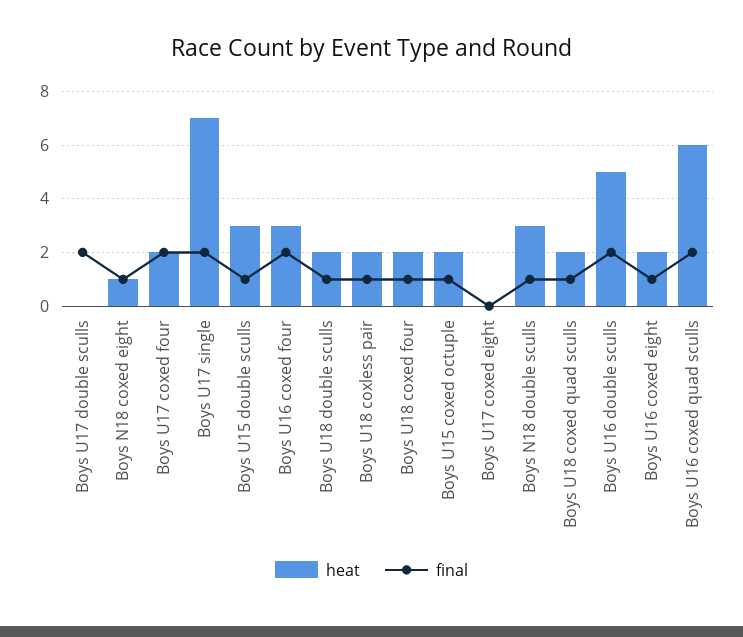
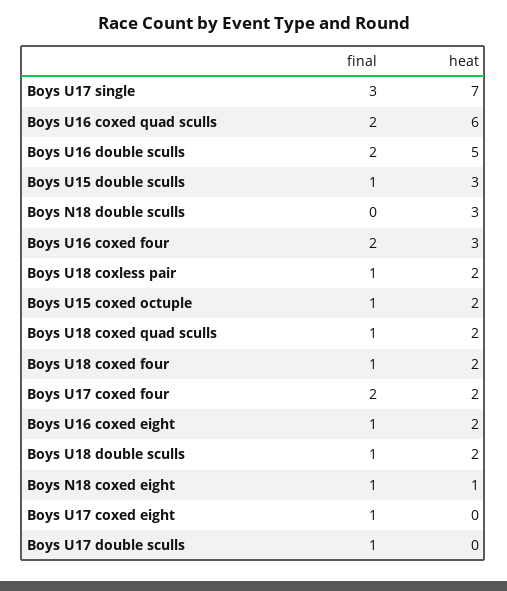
  {
    "heat": {
      "Boys U17 double sculls": 0,
      "Boys N18 coxed eight": 1,
      "Boys U17 coxed four": 2,
      "Boys U17 single": 7,
      "Boys U15 double sculls": 3,
      "Boys U16 coxed four": 3,
      "Boys U18 double sculls": 2,
      "Boys U18 coxless pair": 2,
      "Boys U18 coxed four": 2,
      "Boys U15 coxed octuple": 2,
      "Boys U17 coxed eight": 0,
      "Boys N18 double sculls": 3,
      "Boys U18 coxed quad sculls": 2,
      "Boys U16 double sculls": 5,
      "Boys U16 coxed eight": 2,
      "Boys U16 coxed quad sculls": 6
    },
    "final": {
-     "Boys U17 double sculls": 2,
+     "Boys U17 double sculls": 1,
      "Boys N18 coxed eight": 1,
      "Boys U17 coxed four": 2,
-     "Boys U17 single": 2,
+     "Boys U17 single": 3,
      "Boys U15 double sculls": 1,
      "Boys U16 coxed four": 2,
      "Boys U18 double sculls": 1,
      "Boys U18 coxless pair": 1,
      "Boys U18 coxed four": 1,
      "Boys U15 coxed octuple": 1,
-     "Boys U17 coxed eight": 0,
+     "Boys U17 coxed eight": 1,
-     "Boys N18 double sculls": 1,
+     "Boys N18 double sculls": 0,
      "Boys U18 coxed quad sculls": 1,
      "Boys U16 double sculls": 2,
      "Boys U16 coxed eight": 1,
      "Boys U16 coxed quad sculls": 2
    }
  }

